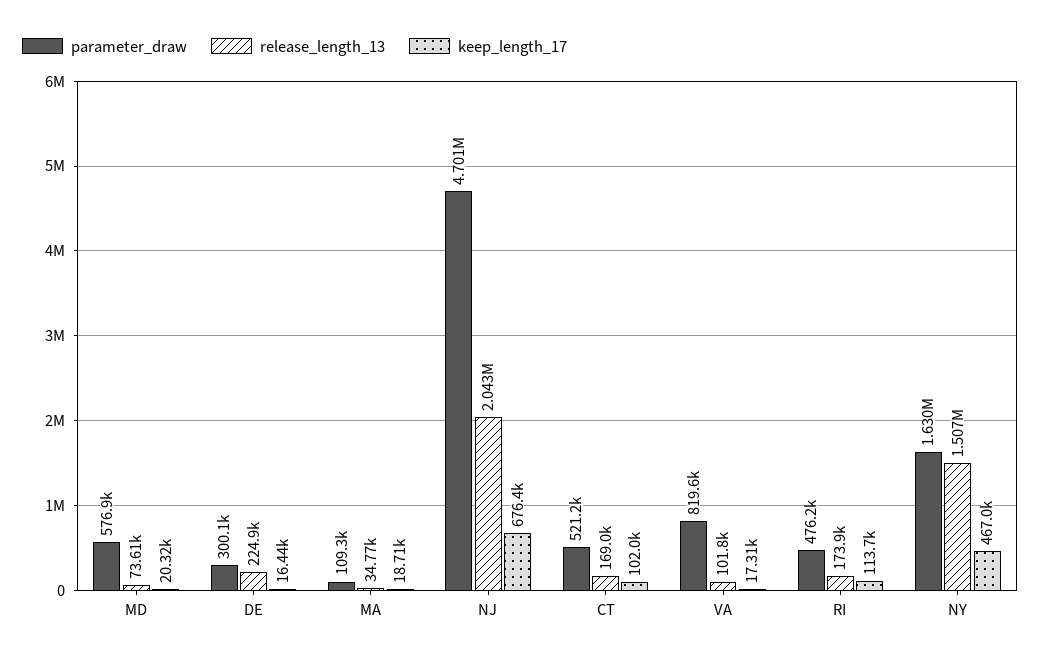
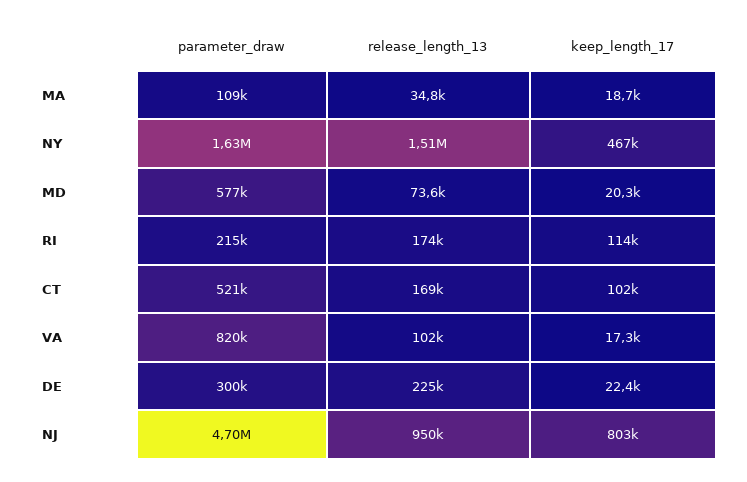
  {
    "parameter_draw": {
      "MD": 576900,
      "DE": 300100,
      "MA": 109300,
      "NJ": 4701000,
      "CT": 521200,
      "VA": 819600,
-     "RI": 476200,
+     "RI": 215000,
      "NY": 1630000
    },
    "release_length_13": {
      "MD": 73610,
      "DE": 224900,
      "MA": 34770,
-     "NJ": 2043000,
+     "NJ": 950000,
      "CT": 169000,
      "VA": 101800,
      "RI": 173900,
      "NY": 1507000
    },
    "keep_length_17": {
      "MD": 20320,
-     "DE": 16440,
+     "DE": 22400,
      "MA": 18710,
-     "NJ": 676400,
+     "NJ": 803000,
      "CT": 102000,
      "VA": 17310,
      "RI": 113700,
      "NY": 467000
    }
  }

